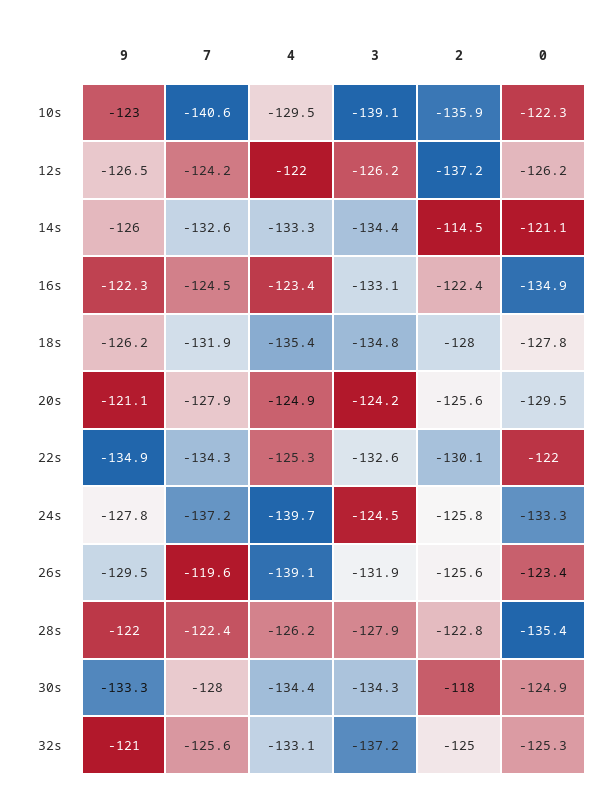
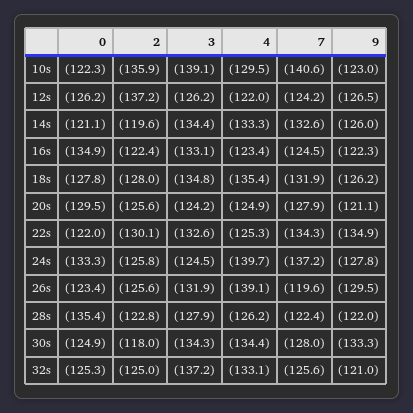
  {
    "9": {
      "10s": -123,
      "12s": -126.5,
      "14s": -126,
      "16s": -122.3,
      "18s": -126.2,
      "20s": -121.1,
      "22s": -134.9,
      "24s": -127.8,
      "26s": -129.5,
      "28s": -122,
      "30s": -133.3,
      "32s": -121
    },
    "7": {
      "10s": -140.6,
      "12s": -124.2,
      "14s": -132.6,
      "16s": -124.5,
      "18s": -131.9,
      "20s": -127.9,
      "22s": -134.3,
      "24s": -137.2,
      "26s": -119.6,
      "28s": -122.4,
      "30s": -128,
      "32s": -125.6
    },
    "4": {
      "10s": -129.5,
      "12s": -122,
      "14s": -133.3,
      "16s": -123.4,
      "18s": -135.4,
      "20s": -124.9,
      "22s": -125.3,
      "24s": -139.7,
      "26s": -139.1,
      "28s": -126.2,
      "30s": -134.4,
      "32s": -133.1
    },
    "3": {
      "10s": -139.1,
      "12s": -126.2,
      "14s": -134.4,
      "16s": -133.1,
      "18s": -134.8,
      "20s": -124.2,
      "22s": -132.6,
      "24s": -124.5,
      "26s": -131.9,
      "28s": -127.9,
      "30s": -134.3,
      "32s": -137.2
    },
    "2": {
      "10s": -135.9,
      "12s": -137.2,
-     "14s": -114.5,
+     "14s": -119.6,
      "16s": -122.4,
      "18s": -128,
      "20s": -125.6,
      "22s": -130.1,
      "24s": -125.8,
      "26s": -125.6,
      "28s": -122.8,
      "30s": -118,
      "32s": -125
    },
    "0": {
      "10s": -122.3,
      "12s": -126.2,
      "14s": -121.1,
      "16s": -134.9,
      "18s": -127.8,
      "20s": -129.5,
      "22s": -122,
      "24s": -133.3,
      "26s": -123.4,
      "28s": -135.4,
      "30s": -124.9,
      "32s": -125.3
    }
  }

